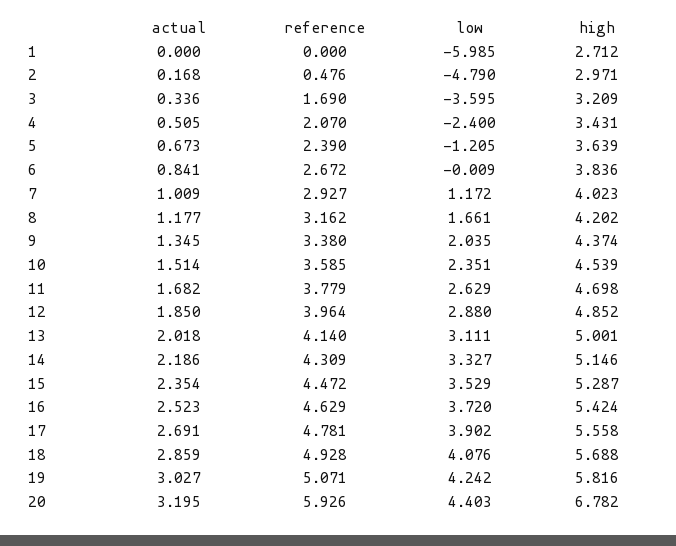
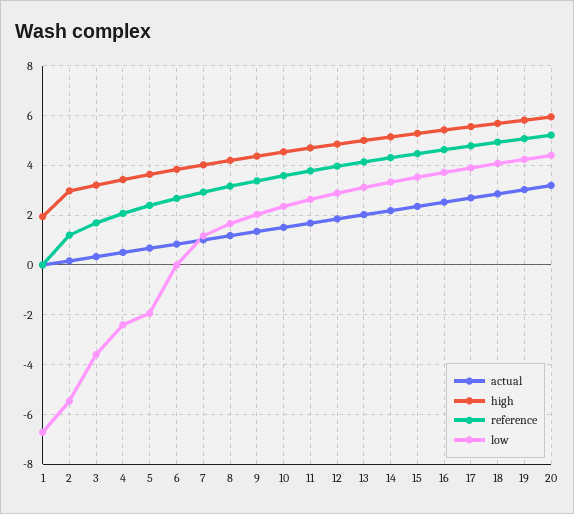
  {
    "actual": {
      "1": 0,
      "2": 0.168,
      "3": 0.336,
      "4": 0.505,
      "5": 0.673,
      "6": 0.841,
      "7": 1.009,
      "8": 1.177,
      "9": 1.345,
      "10": 1.514,
      "11": 1.682,
      "12": 1.85,
      "13": 2.018,
      "14": 2.186,
      "15": 2.354,
      "16": 2.523,
      "17": 2.691,
      "18": 2.859,
      "19": 3.027,
      "20": 3.195
    },
    "reference": {
      "1": 0,
-     "2": 0.476,
+     "2": 1.25,
      "3": 1.69,
      "4": 2.07,
      "5": 2.39,
      "6": 2.672,
      "7": 2.927,
      "8": 3.162,
      "9": 3.38,
      "10": 3.585,
      "11": 3.779,
      "12": 3.964,
      "13": 4.14,
      "14": 4.309,
      "15": 4.472,
      "16": 4.629,
      "17": 4.781,
      "18": 4.928,
      "19": 5.071,
-     "20": 5.926
+     "20": 5.25
    },
    "low": {
-     "1": -5.985,
+     "1": -6.75,
-     "2": -4.79,
+     "2": -5.5,
      "3": -3.595,
      "4": -2.4,
-     "5": -1.205,
+     "5": -2,
      "6": -0.009,
      "7": 1.172,
      "8": 1.661,
      "9": 2.035,
      "10": 2.351,
      "11": 2.629,
      "12": 2.88,
      "13": 3.111,
      "14": 3.327,
      "15": 3.529,
      "16": 3.72,
      "17": 3.902,
      "18": 4.076,
      "19": 4.242,
      "20": 4.403
    },
    "high": {
-     "1": 2.712,
+     "1": 2,
      "2": 2.971,
      "3": 3.209,
      "4": 3.431,
      "5": 3.639,
      "6": 3.836,
      "7": 4.023,
      "8": 4.202,
      "9": 4.374,
      "10": 4.539,
      "11": 4.698,
      "12": 4.852,
      "13": 5.001,
      "14": 5.146,
      "15": 5.287,
      "16": 5.424,
      "17": 5.558,
      "18": 5.688,
      "19": 5.816,
-     "20": 6.782
+     "20": 6
    }
  }

